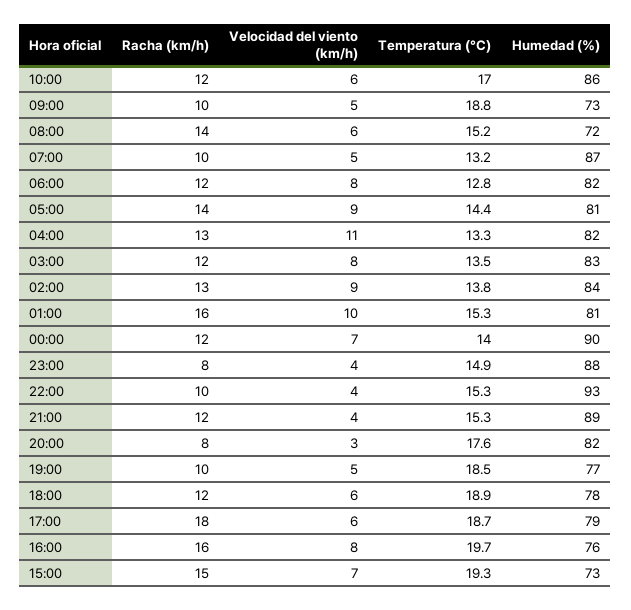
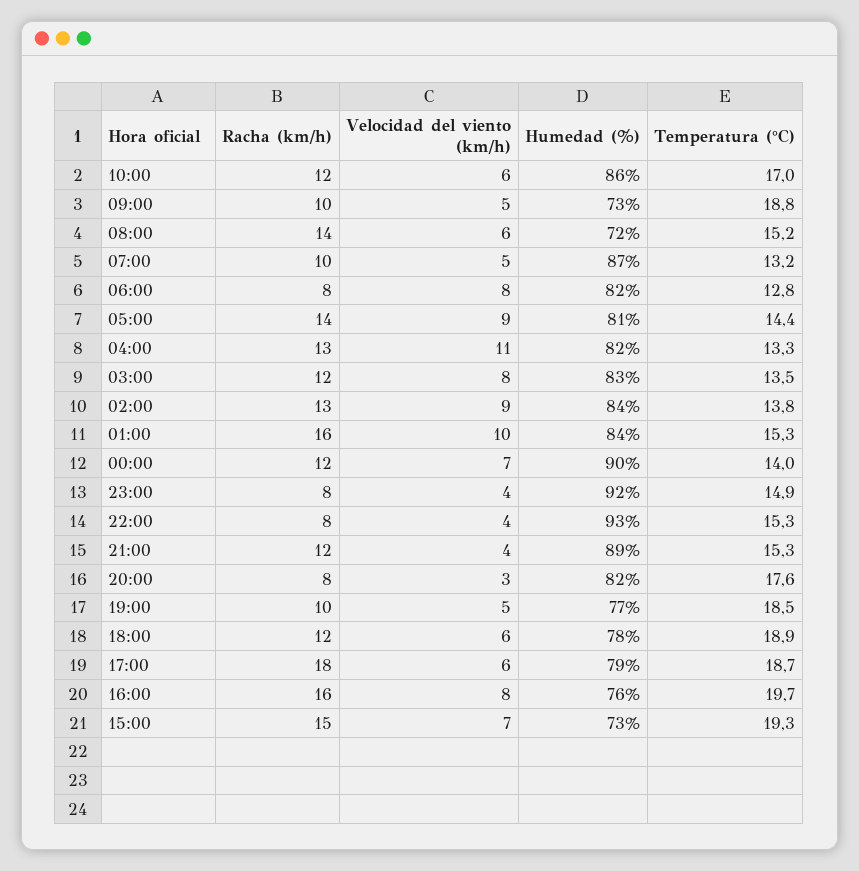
  {
    "Racha (km/h)": {
      "10:00": 12,
      "09:00": 10,
      "08:00": 14,
      "07:00": 10,
-     "06:00": 12,
+     "06:00": 8,
      "05:00": 14,
      "04:00": 13,
      "03:00": 12,
      "02:00": 13,
      "01:00": 16,
      "00:00": 12,
      "23:00": 8,
-     "22:00": 10,
+     "22:00": 8,
      "21:00": 12,
      "20:00": 8,
      "19:00": 10,
      "18:00": 12,
      "17:00": 18,
      "16:00": 16,
      "15:00": 15
    },
    "Velocidad del viento (km/h)": {
      "10:00": 6,
      "09:00": 5,
      "08:00": 6,
      "07:00": 5,
      "06:00": 8,
      "05:00": 9,
      "04:00": 11,
      "03:00": 8,
      "02:00": 9,
      "01:00": 10,
      "00:00": 7,
      "23:00": 4,
      "22:00": 4,
      "21:00": 4,
      "20:00": 3,
      "19:00": 5,
      "18:00": 6,
      "17:00": 6,
      "16:00": 8,
      "15:00": 7
    },
    "Temperatura (°C)": {
      "10:00": 17,
      "09:00": 18.8,
      "08:00": 15.2,
      "07:00": 13.2,
      "06:00": 12.8,
      "05:00": 14.4,
      "04:00": 13.3,
      "03:00": 13.5,
      "02:00": 13.8,
      "01:00": 15.3,
      "00:00": 14,
      "23:00": 14.9,
      "22:00": 15.3,
      "21:00": 15.3,
      "20:00": 17.6,
      "19:00": 18.5,
      "18:00": 18.9,
      "17:00": 18.7,
      "16:00": 19.7,
      "15:00": 19.3
    },
    "Humedad (%)": {
      "10:00": 86,
      "09:00": 73,
      "08:00": 72,
      "07:00": 87,
      "06:00": 82,
      "05:00": 81,
      "04:00": 82,
      "03:00": 83,
      "02:00": 84,
-     "01:00": 81,
+     "01:00": 84,
      "00:00": 90,
-     "23:00": 88,
+     "23:00": 92,
      "22:00": 93,
      "21:00": 89,
      "20:00": 82,
      "19:00": 77,
      "18:00": 78,
      "17:00": 79,
      "16:00": 76,
      "15:00": 73
    }
  }

